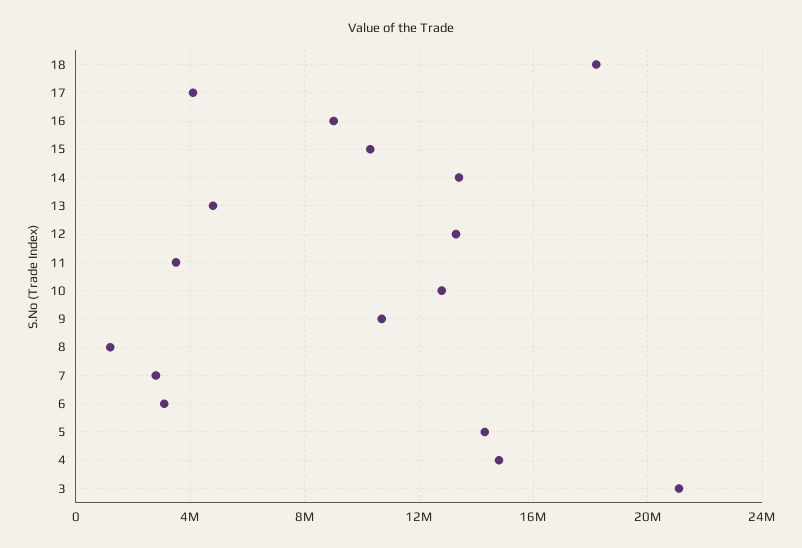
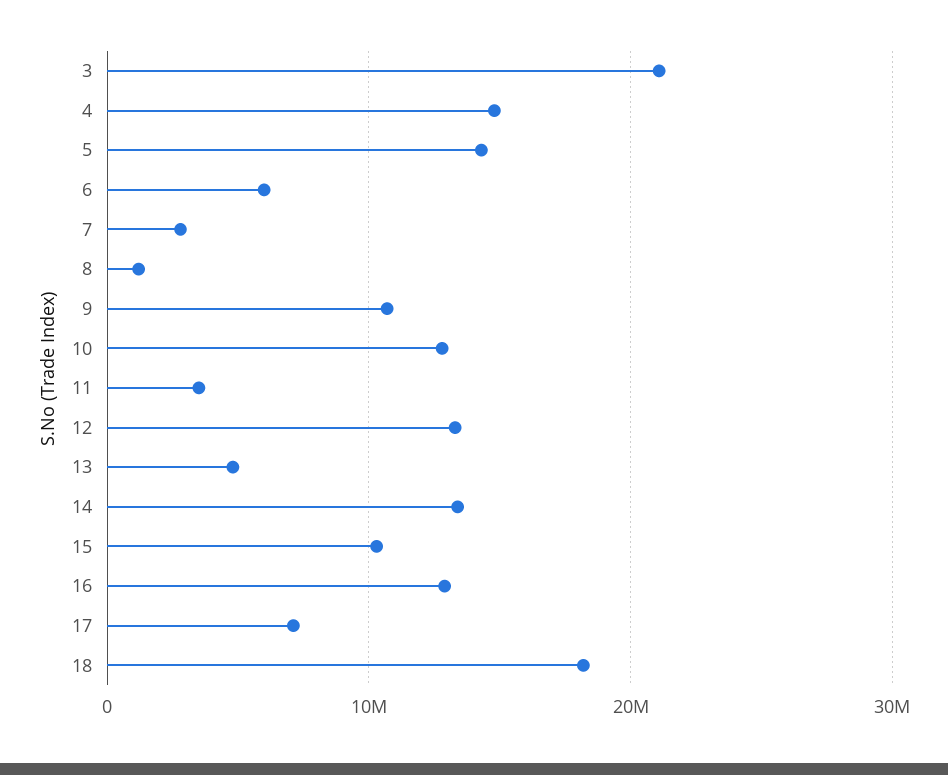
  {
    "18": 18000000,
-   "17": 4000000,
+   "17": 7000000,
-   "16": 9000000,
+   "16": 13000000,
    "15": 10500000,
    "14": 13500000,
    "13": 5000000,
    "12": 13500000,
    "11": 3500000,
    "10": 13000000,
    "9": 10500000,
    "8": 1000000,
    "7": 3000000,
-   "6": 3000000,
+   "6": 6000000,
    "5": 14500000,
    "4": 15000000,
    "3": 21000000
  }

